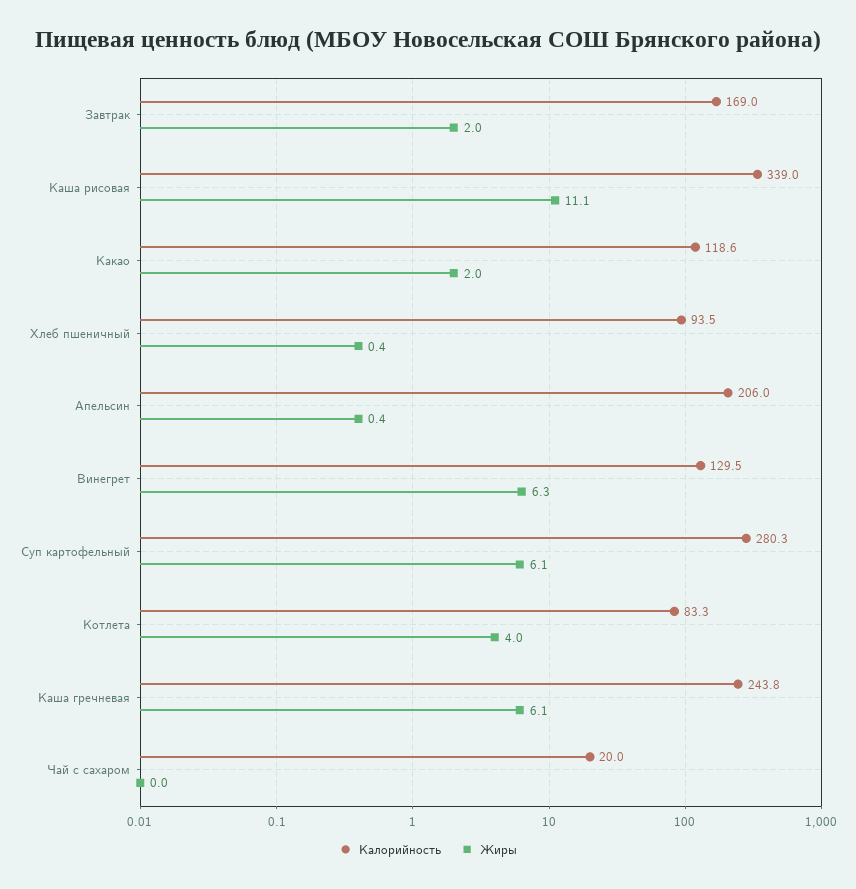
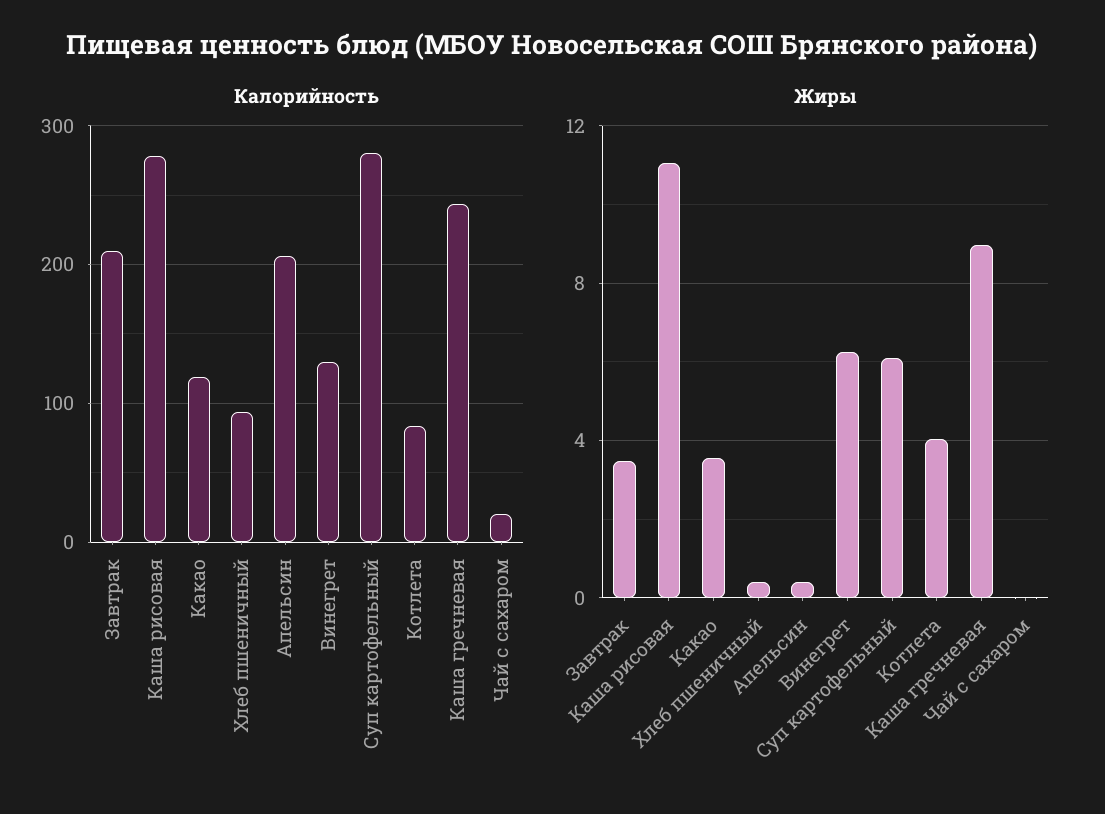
  {
    "Калорийность": {
-     "Завтрак": 169,
+     "Завтрак": 210,
-     "Каша рисовая": 339,
+     "Каша рисовая": 280,
      "Какао": 118.6,
      "Хлеб пшеничный": 93.5,
      "Апельсин": 206,
      "Винегрет": 129.5,
      "Суп картофельный": 280.3,
      "Котлета": 83.3,
      "Каша гречневая": 243.8,
      "Чай с сахаром": 20
    },
    "Жиры": {
-     "Завтрак": 2,
+     "Завтрак": 3.5,
      "Каша рисовая": 11.1,
-     "Какао": 2,
+     "Какао": 3.5,
      "Хлеб пшеничный": 0.4,
      "Апельсин": 0.4,
      "Винегрет": 6.3,
      "Суп картофельный": 6.1,
      "Котлета": 4,
-     "Каша гречневая": 6.1,
+     "Каша гречневая": 9,
      "Чай с сахаром": 0
    }
  }

